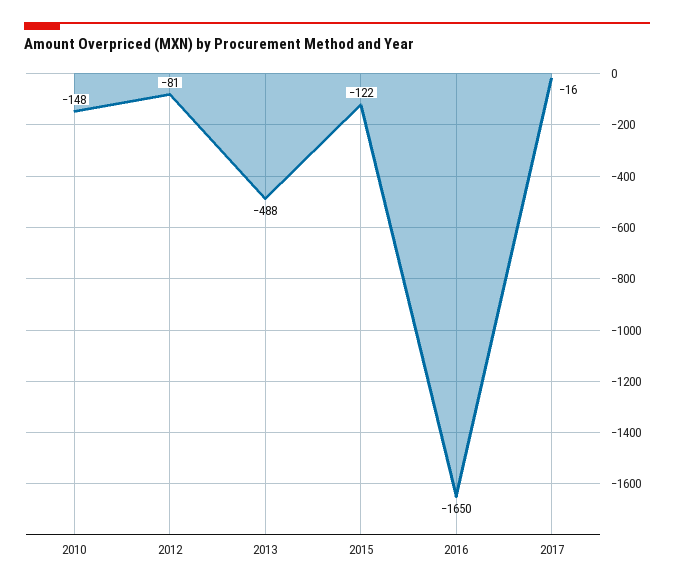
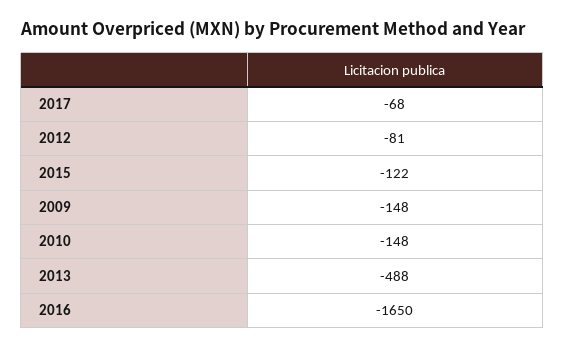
  {
    "2010": -148,
    "2012": -81,
    "2013": -488,
    "2015": -122,
    "2016": -1650,
-   "2017": -16
+   "2017": -68,
+   "2009": -148
  }

